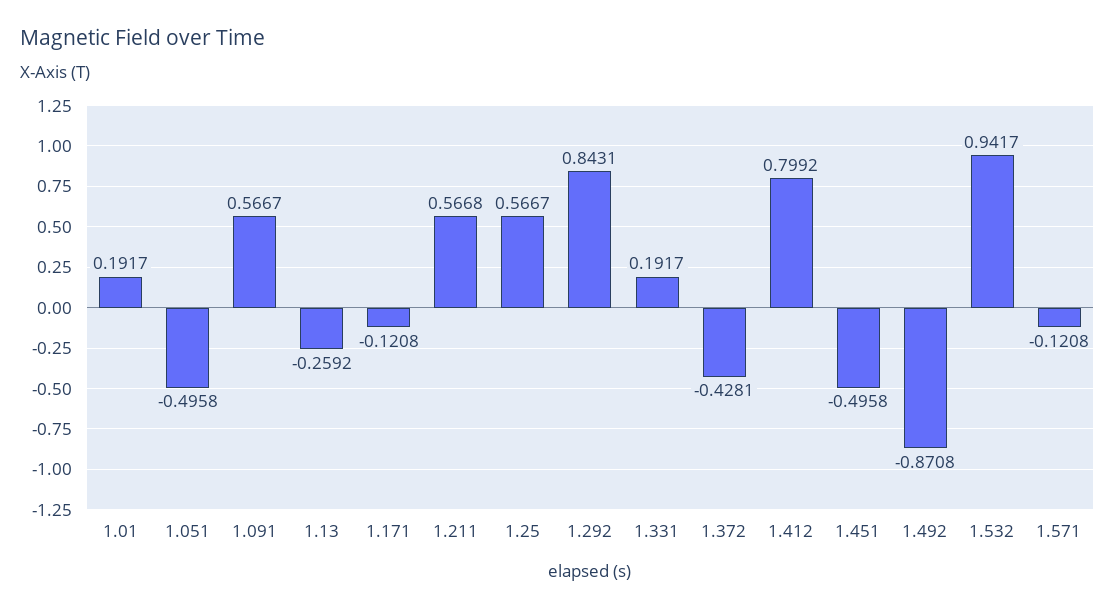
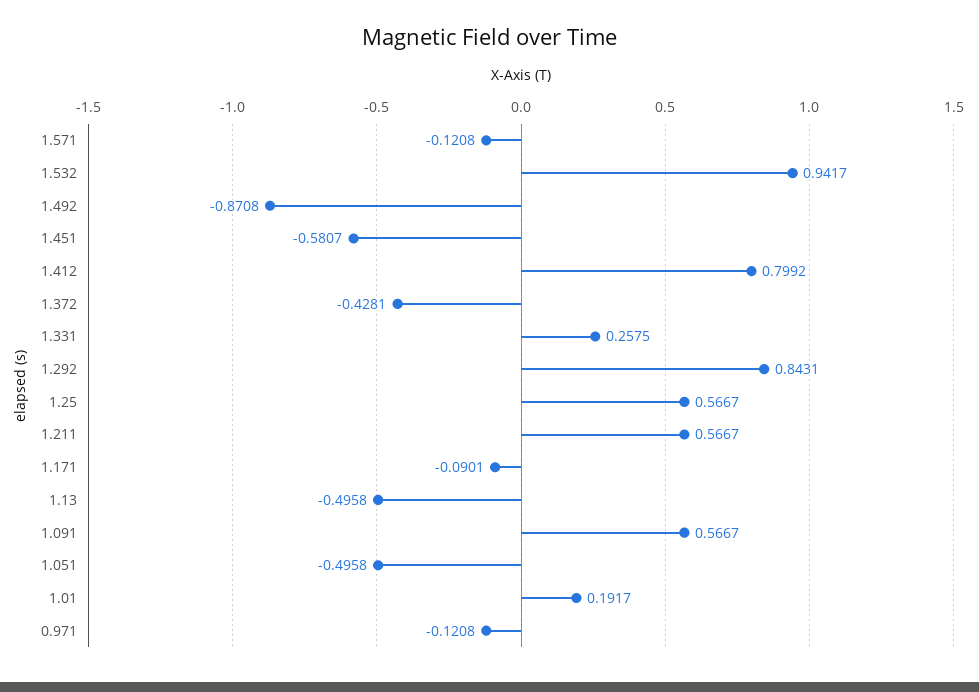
  {
    "1.01": 0.1917,
    "1.051": -0.4958,
    "1.091": 0.5667,
-   "1.13": -0.2592,
+   "1.13": -0.4958,
-   "1.171": -0.1208,
+   "1.171": -0.0901,
-   "1.211": 0.5668,
+   "1.211": 0.5667,
    "1.25": 0.5667,
    "1.292": 0.8431,
-   "1.331": 0.1917,
+   "1.331": 0.2575,
    "1.372": -0.4281,
    "1.412": 0.7992,
-   "1.451": -0.4958,
+   "1.451": -0.5807,
    "1.492": -0.8708,
    "1.532": 0.9417,
-   "1.571": -0.1208
+   "1.571": -0.1208,
+   "0.971": -0.1208
  }

